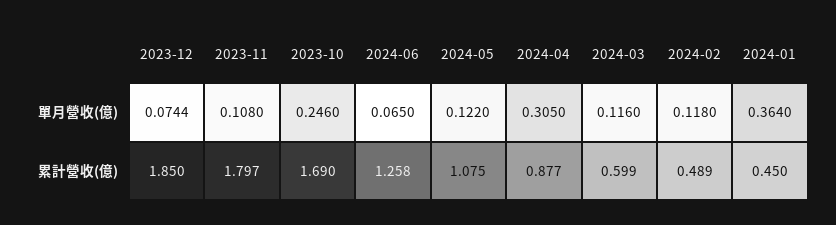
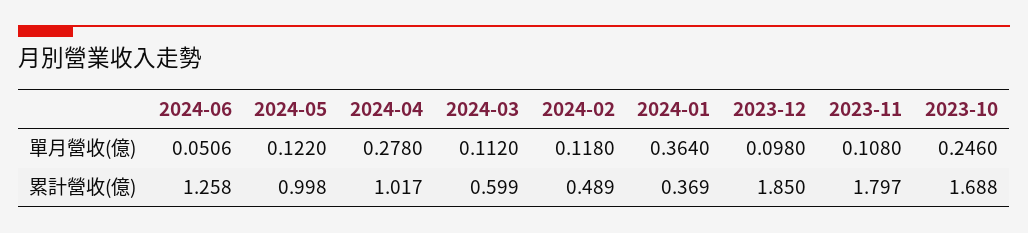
  {
    "2023-12": {
-     "單月營收(億)": 0.0744,
+     "單月營收(億)": 0.098,
      "累計營收(億)": 1.85
    },
    "2023-11": {
      "單月營收(億)": 0.108,
      "累計營收(億)": 1.797
    },
    "2023-10": {
      "單月營收(億)": 0.246,
-     "累計營收(億)": 1.69
+     "累計營收(億)": 1.688
    },
    "2024-06": {
-     "單月營收(億)": 0.065,
+     "單月營收(億)": 0.0506,
      "累計營收(億)": 1.258
    },
    "2024-05": {
      "單月營收(億)": 0.122,
-     "累計營收(億)": 1.075
+     "累計營收(億)": 0.998
    },
    "2024-04": {
-     "單月營收(億)": 0.305,
+     "單月營收(億)": 0.278,
-     "累計營收(億)": 0.877
+     "累計營收(億)": 1.017
    },
    "2024-03": {
-     "單月營收(億)": 0.116,
+     "單月營收(億)": 0.112,
      "累計營收(億)": 0.599
    },
    "2024-02": {
      "單月營收(億)": 0.118,
      "累計營收(億)": 0.489
    },
    "2024-01": {
      "單月營收(億)": 0.364,
-     "累計營收(億)": 0.45
+     "累計營收(億)": 0.369
    }
  }

